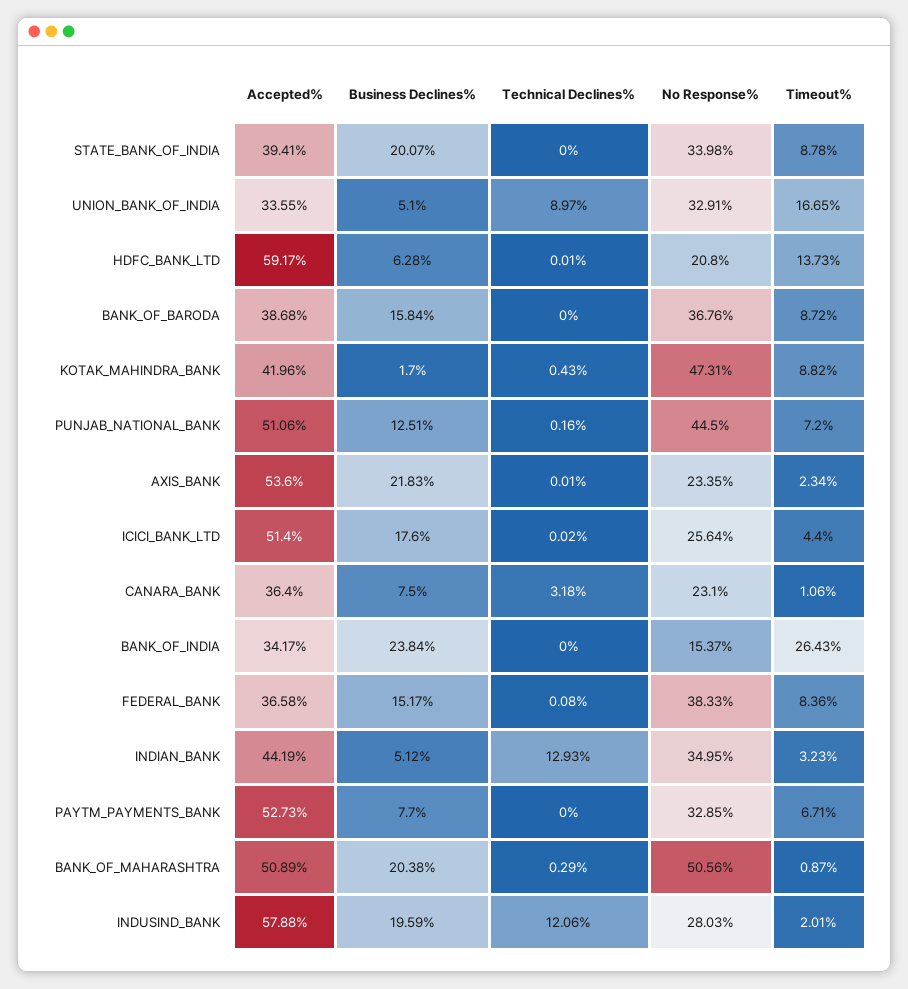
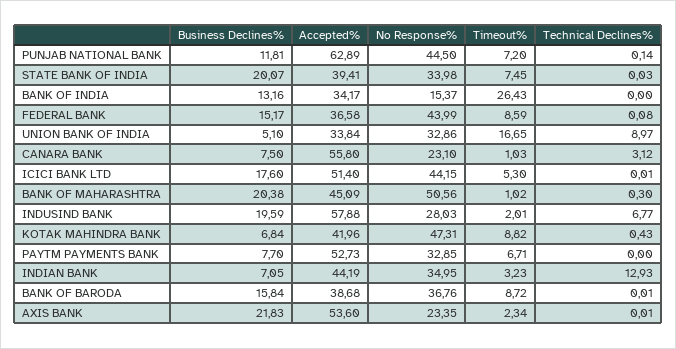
  {
    "Accepted%": {
      "STATE_BANK_OF_INDIA": 39.41,
-     "UNION_BANK_OF_INDIA": 33.55,
+     "UNION_BANK_OF_INDIA": 33.84,
-     "HDFC_BANK_LTD": 59.17,
      "BANK_OF_BARODA": 38.68,
      "KOTAK_MAHINDRA_BANK": 41.96,
-     "PUNJAB_NATIONAL_BANK": 51.06,
+     "PUNJAB_NATIONAL_BANK": 62.89,
      "AXIS_BANK": 53.6,
      "ICICI_BANK_LTD": 51.4,
-     "CANARA_BANK": 36.4,
+     "CANARA_BANK": 55.8,
      "BANK_OF_INDIA": 34.17,
      "FEDERAL_BANK": 36.58,
      "INDIAN_BANK": 44.19,
      "PAYTM_PAYMENTS_BANK": 52.73,
-     "BANK_OF_MAHARASHTRA": 50.89,
+     "BANK_OF_MAHARASHTRA": 45.09,
      "INDUSIND_BANK": 57.88
    },
    "Business Declines%": {
      "STATE_BANK_OF_INDIA": 20.07,
      "UNION_BANK_OF_INDIA": 5.1,
-     "HDFC_BANK_LTD": 6.28,
      "BANK_OF_BARODA": 15.84,
-     "KOTAK_MAHINDRA_BANK": 1.7,
+     "KOTAK_MAHINDRA_BANK": 6.84,
-     "PUNJAB_NATIONAL_BANK": 12.51,
+     "PUNJAB_NATIONAL_BANK": 11.81,
      "AXIS_BANK": 21.83,
      "ICICI_BANK_LTD": 17.6,
      "CANARA_BANK": 7.5,
-     "BANK_OF_INDIA": 23.84,
+     "BANK_OF_INDIA": 13.16,
      "FEDERAL_BANK": 15.17,
-     "INDIAN_BANK": 5.12,
+     "INDIAN_BANK": 7.05,
      "PAYTM_PAYMENTS_BANK": 7.7,
      "BANK_OF_MAHARASHTRA": 20.38,
      "INDUSIND_BANK": 19.59
    },
    "Technical Declines%": {
-     "STATE_BANK_OF_INDIA": 0,
+     "STATE_BANK_OF_INDIA": 0.03,
      "UNION_BANK_OF_INDIA": 8.97,
-     "HDFC_BANK_LTD": 0.01,
-     "BANK_OF_BARODA": 0,
+     "BANK_OF_BARODA": 0.01,
      "KOTAK_MAHINDRA_BANK": 0.43,
-     "PUNJAB_NATIONAL_BANK": 0.16,
+     "PUNJAB_NATIONAL_BANK": 0.14,
      "AXIS_BANK": 0.01,
-     "ICICI_BANK_LTD": 0.02,
+     "ICICI_BANK_LTD": 0.01,
-     "CANARA_BANK": 3.18,
+     "CANARA_BANK": 3.12,
      "BANK_OF_INDIA": 0,
      "FEDERAL_BANK": 0.08,
      "INDIAN_BANK": 12.93,
      "PAYTM_PAYMENTS_BANK": 0,
-     "BANK_OF_MAHARASHTRA": 0.29,
+     "BANK_OF_MAHARASHTRA": 0.3,
-     "INDUSIND_BANK": 12.06
+     "INDUSIND_BANK": 6.77
    },
    "No Response%": {
      "STATE_BANK_OF_INDIA": 33.98,
-     "UNION_BANK_OF_INDIA": 32.91,
+     "UNION_BANK_OF_INDIA": 32.86,
-     "HDFC_BANK_LTD": 20.8,
      "BANK_OF_BARODA": 36.76,
      "KOTAK_MAHINDRA_BANK": 47.31,
      "PUNJAB_NATIONAL_BANK": 44.5,
      "AXIS_BANK": 23.35,
-     "ICICI_BANK_LTD": 25.64,
+     "ICICI_BANK_LTD": 44.15,
      "CANARA_BANK": 23.1,
      "BANK_OF_INDIA": 15.37,
-     "FEDERAL_BANK": 38.33,
+     "FEDERAL_BANK": 43.99,
      "INDIAN_BANK": 34.95,
      "PAYTM_PAYMENTS_BANK": 32.85,
      "BANK_OF_MAHARASHTRA": 50.56,
      "INDUSIND_BANK": 28.03
    },
    "Timeout%": {
-     "STATE_BANK_OF_INDIA": 8.78,
+     "STATE_BANK_OF_INDIA": 7.45,
      "UNION_BANK_OF_INDIA": 16.65,
-     "HDFC_BANK_LTD": 13.73,
      "BANK_OF_BARODA": 8.72,
      "KOTAK_MAHINDRA_BANK": 8.82,
      "PUNJAB_NATIONAL_BANK": 7.2,
      "AXIS_BANK": 2.34,
-     "ICICI_BANK_LTD": 4.4,
+     "ICICI_BANK_LTD": 5.3,
-     "CANARA_BANK": 1.06,
+     "CANARA_BANK": 1.03,
      "BANK_OF_INDIA": 26.43,
-     "FEDERAL_BANK": 8.36,
+     "FEDERAL_BANK": 8.59,
      "INDIAN_BANK": 3.23,
      "PAYTM_PAYMENTS_BANK": 6.71,
-     "BANK_OF_MAHARASHTRA": 0.87,
+     "BANK_OF_MAHARASHTRA": 1.02,
      "INDUSIND_BANK": 2.01
    }
  }

